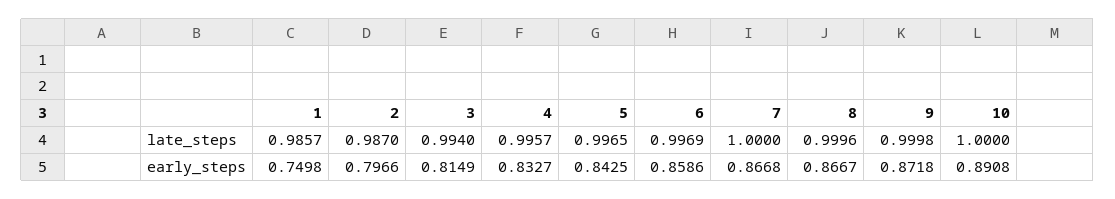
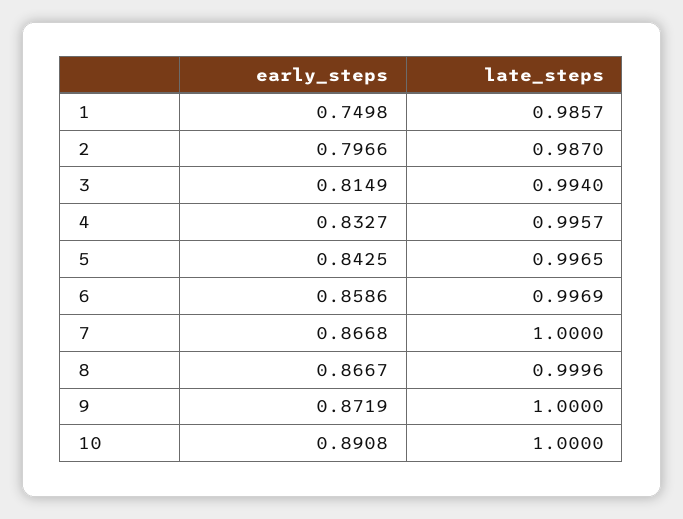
  {
    "1": {
      "late_steps": 0.9857,
      "early_steps": 0.7498
    },
    "2": {
      "late_steps": 0.987,
      "early_steps": 0.7966
    },
    "3": {
      "late_steps": 0.994,
      "early_steps": 0.8149
    },
    "4": {
      "late_steps": 0.9957,
      "early_steps": 0.8327
    },
    "5": {
      "late_steps": 0.9965,
      "early_steps": 0.8425
    },
    "6": {
      "late_steps": 0.9969,
      "early_steps": 0.8586
    },
    "7": {
      "late_steps": 1,
      "early_steps": 0.8668
    },
    "8": {
      "late_steps": 0.9996,
      "early_steps": 0.8667
    },
    "9": {
-     "late_steps": 0.9998,
+     "late_steps": 1,
-     "early_steps": 0.8718
+     "early_steps": 0.8719
    },
    "10": {
      "late_steps": 1,
      "early_steps": 0.8908
    }
  }

